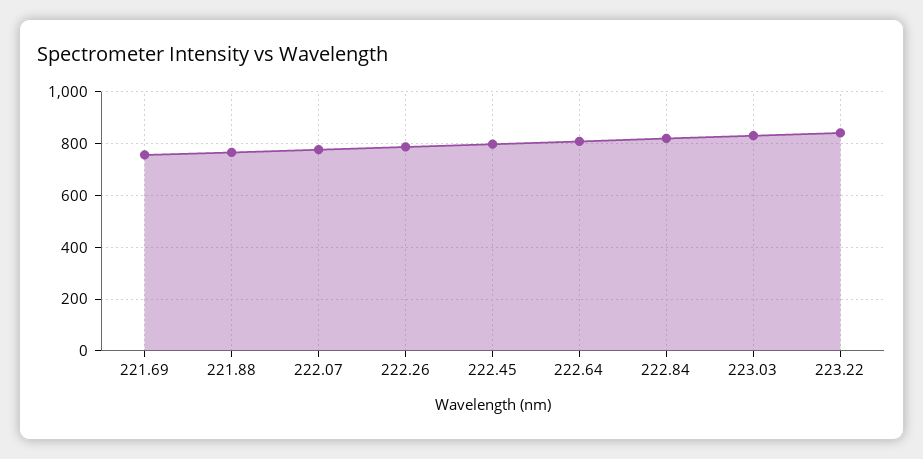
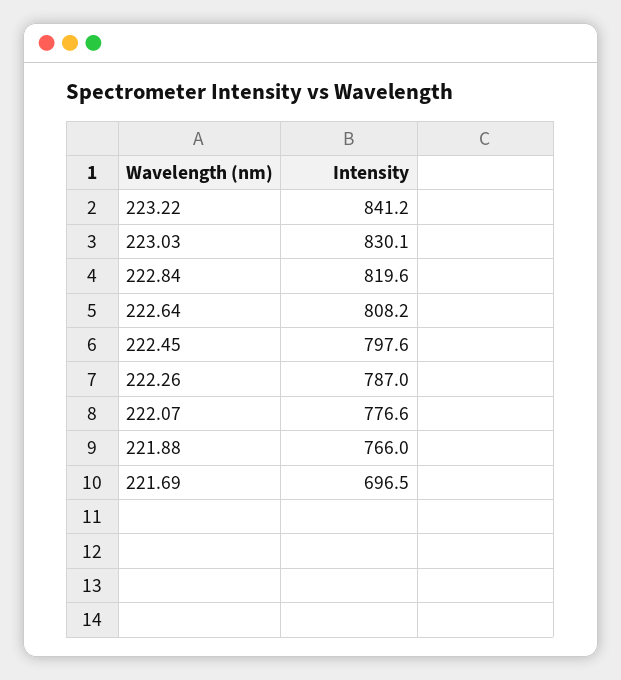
  {
-   "221.69": 750,
+   "221.69": 696.5,
    "221.88": 766,
    "222.07": 776.6,
    "222.26": 787,
    "222.45": 797.6,
    "222.64": 808.2,
    "222.84": 819.6,
    "223.03": 830.1,
    "223.22": 841.2
  }

